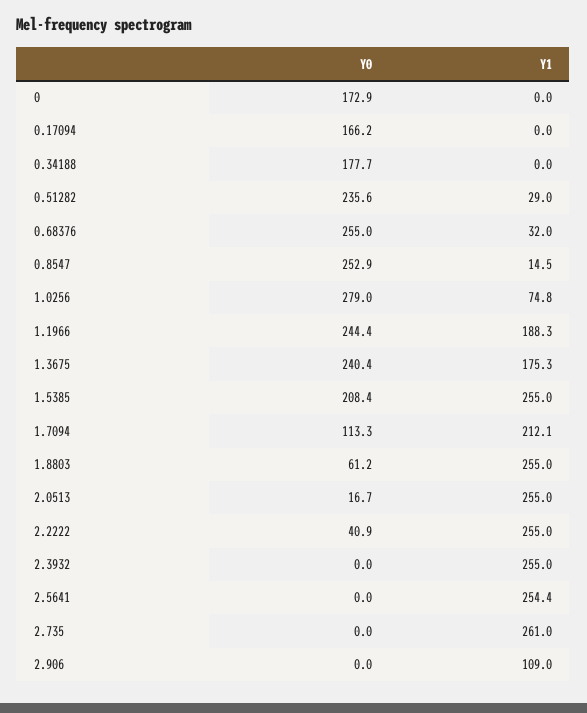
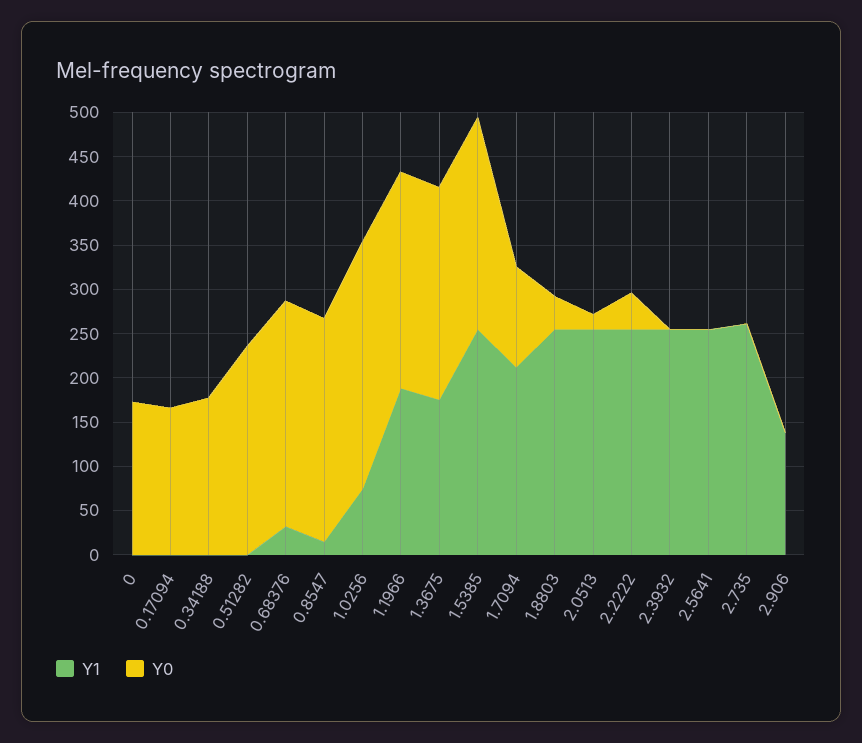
  {
    "Y0": {
      "0": 172.9,
      "0.17094": 166.2,
      "0.34188": 177.7,
      "0.51282": 235.6,
      "0.68376": 255,
      "0.8547": 252.9,
      "1.0256": 279,
      "1.1966": 244.4,
      "1.3675": 240.4,
-     "1.5385": 208.4,
+     "1.5385": 240,
      "1.7094": 113.3,
-     "1.8803": 61.2,
+     "1.8803": 40,
      "2.0513": 16.7,
      "2.2222": 40.9,
      "2.3932": 0,
      "2.5641": 0,
      "2.735": 0,
      "2.906": 0
    },
    "Y1": {
      "0": 0,
      "0.17094": 0,
      "0.34188": 0,
-     "0.51282": 29,
+     "0.51282": 0,
      "0.68376": 32,
      "0.8547": 14.5,
      "1.0256": 74.8,
      "1.1966": 188.3,
      "1.3675": 175.3,
      "1.5385": 255,
      "1.7094": 212.1,
      "1.8803": 255,
      "2.0513": 255,
      "2.2222": 255,
      "2.3932": 255,
      "2.5641": 254.4,
      "2.735": 261,
-     "2.906": 109
+     "2.906": 140
    }
  }

